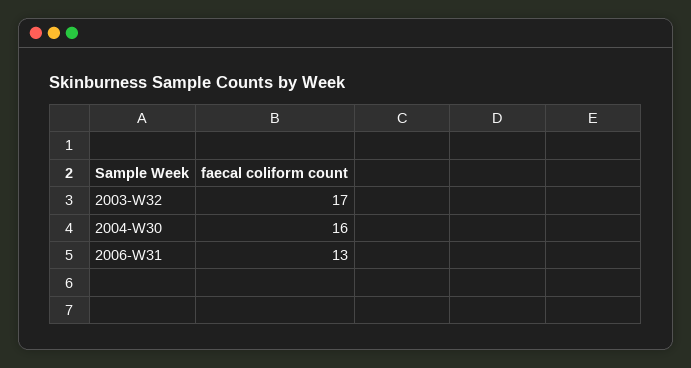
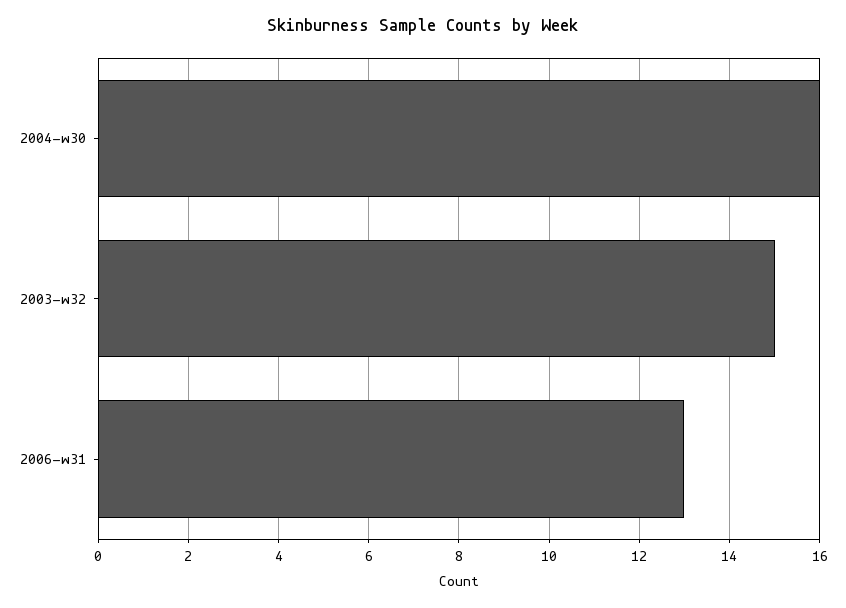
  {
-   "2003-W32": 17,
+   "2003-W32": 15,
    "2004-W30": 16,
    "2006-W31": 13
  }

